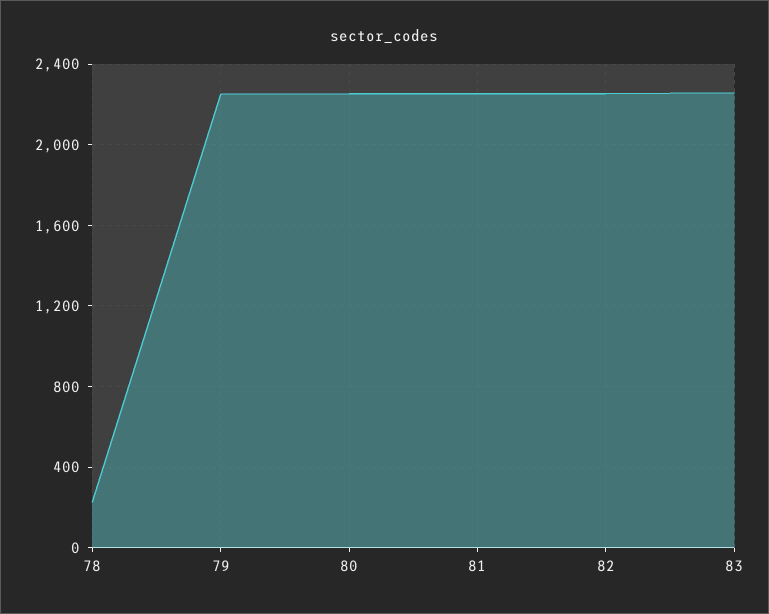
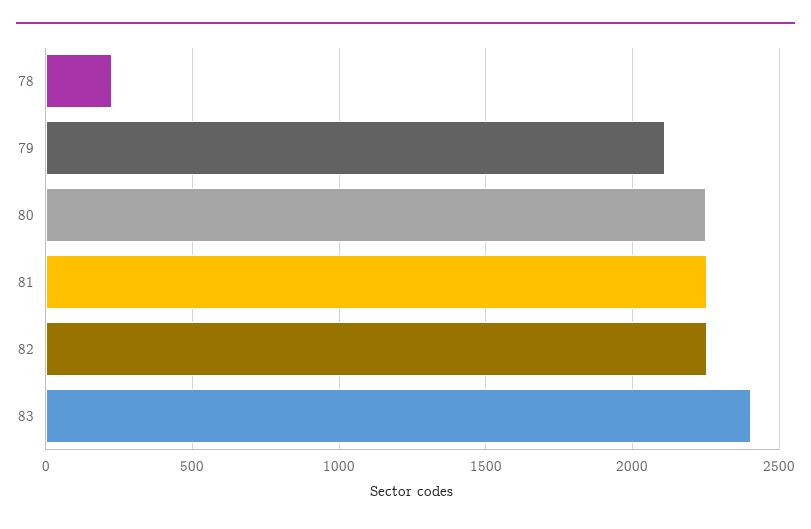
  {
    "78": 250,
-   "79": 2250,
+   "79": 2100,
    "80": 2250,
    "81": 2250,
    "82": 2250,
-   "83": 2250
+   "83": 2400
  }

